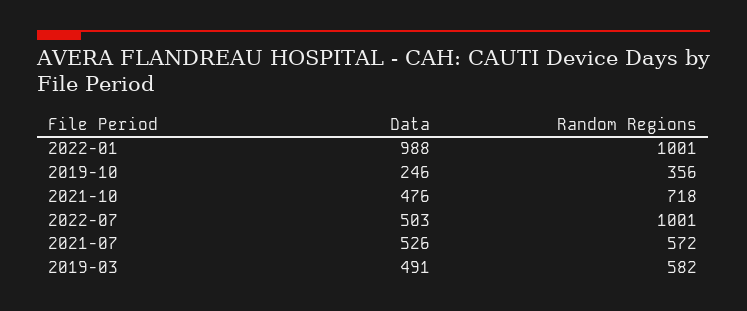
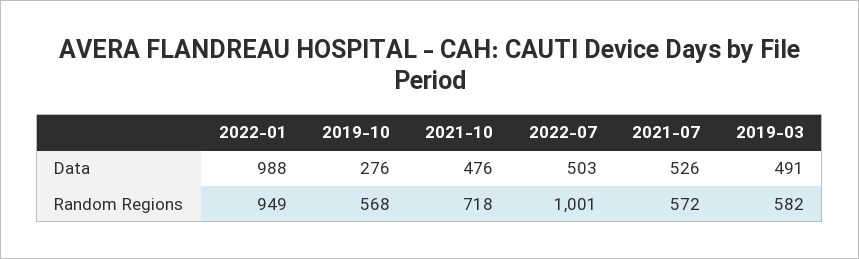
  {
    "Data": {
      "2022-01": 988,
-     "2019-10": 246,
+     "2019-10": 276,
      "2021-10": 476,
      "2022-07": 503,
      "2021-07": 526,
      "2019-03": 491
    },
    "Random Regions": {
-     "2022-01": 1001,
+     "2022-01": 949,
-     "2019-10": 356,
+     "2019-10": 568,
      "2021-10": 718,
      "2022-07": 1001,
      "2021-07": 572,
      "2019-03": 582
    }
  }

